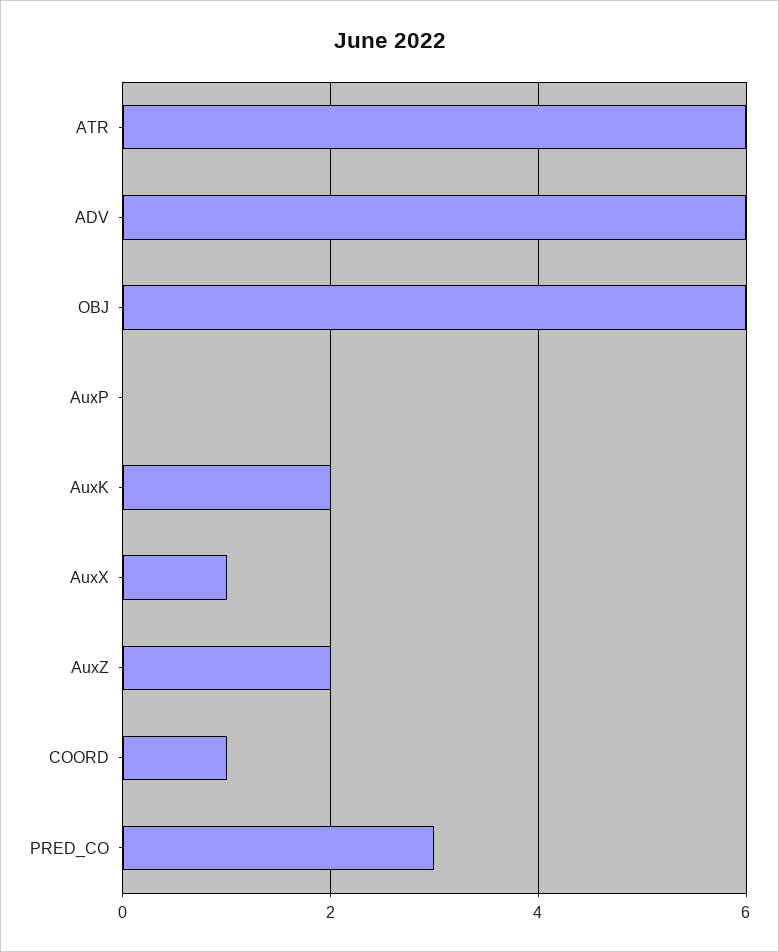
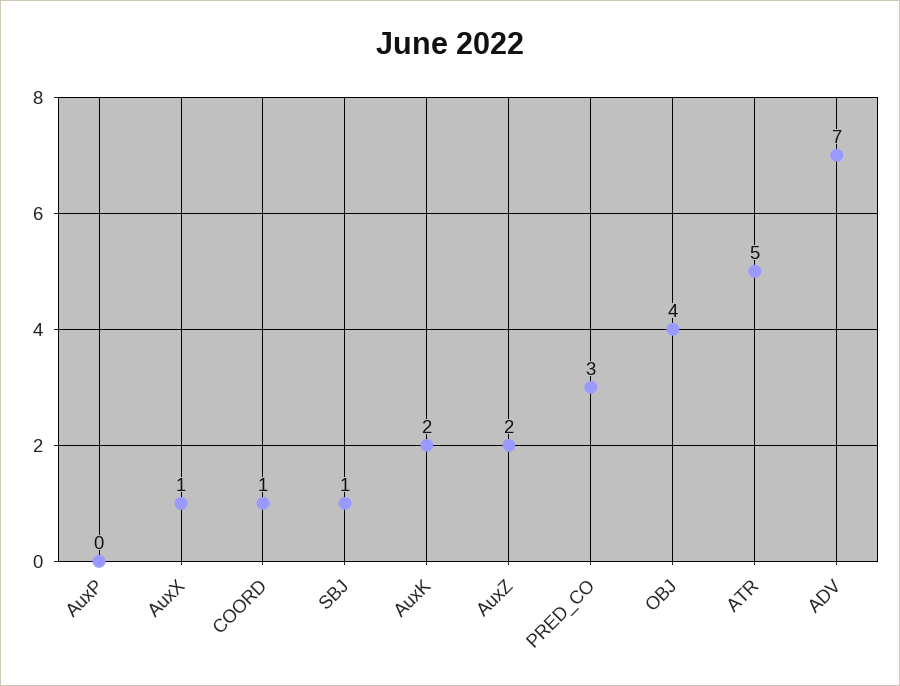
  {
-   "ATR": 6,
+   "ATR": 5,
-   "ADV": 6,
+   "ADV": 7,
-   "OBJ": 6,
+   "OBJ": 4,
    "AuxP": 0,
    "AuxK": 2,
    "AuxX": 1,
    "AuxZ": 2,
    "COORD": 1,
-   "PRED_CO": 3
+   "PRED_CO": 3,
+   "SBJ": 1
  }

